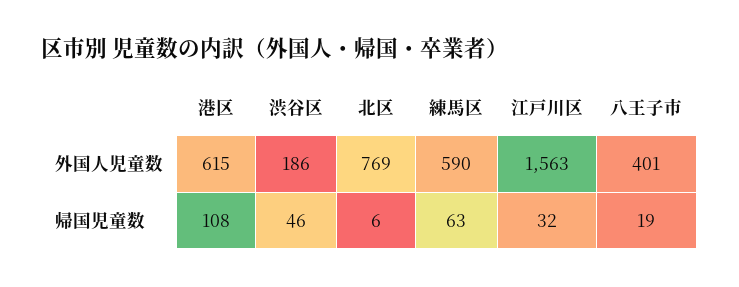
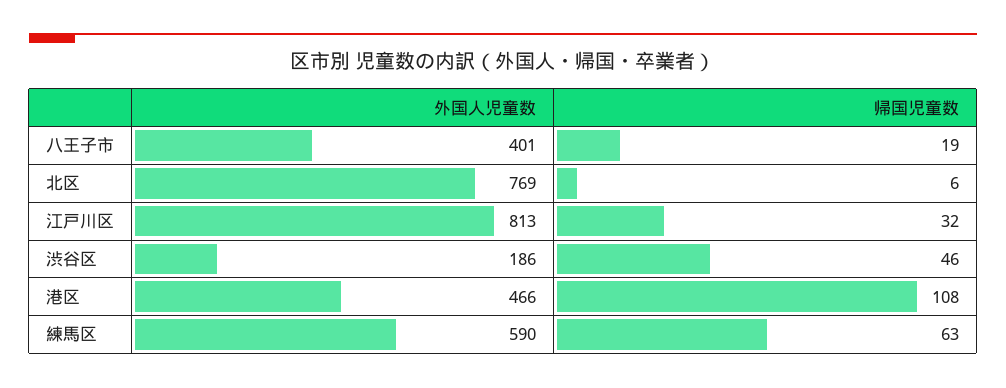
  {
    "港区": {
-     "外国人児童数": 615,
+     "外国人児童数": 466,
      "帰国児童数": 108
    },
    "渋谷区": {
      "外国人児童数": 186,
      "帰国児童数": 46
    },
    "北区": {
      "外国人児童数": 769,
      "帰国児童数": 6
    },
    "練馬区": {
      "外国人児童数": 590,
      "帰国児童数": 63
    },
    "江戸川区": {
-     "外国人児童数": 1563,
+     "外国人児童数": 813,
      "帰国児童数": 32
    },
    "八王子市": {
      "外国人児童数": 401,
      "帰国児童数": 19
    }
  }

